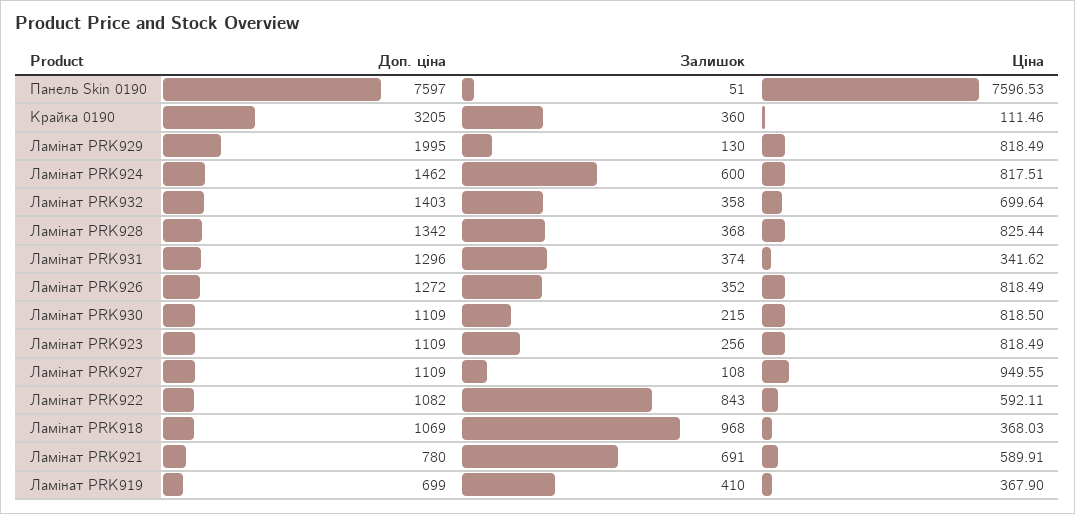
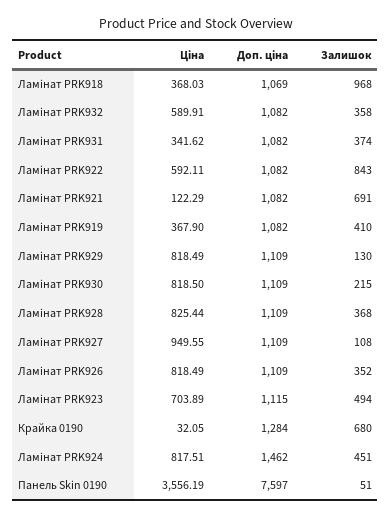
  {
    "Доп. ціна": {
      "Панель Skin 0190": 7597,
-     "Крайка 0190": 3205,
+     "Крайка 0190": 1284,
-     "Ламінат PRK929": 1995,
+     "Ламінат PRK929": 1109,
      "Ламінат PRK924": 1462,
-     "Ламінат PRK932": 1403,
+     "Ламінат PRK932": 1082,
-     "Ламінат PRK928": 1342,
+     "Ламінат PRK928": 1109,
-     "Ламінат PRK931": 1296,
+     "Ламінат PRK931": 1082,
-     "Ламінат PRK926": 1272,
+     "Ламінат PRK926": 1109,
      "Ламінат PRK930": 1109,
-     "Ламінат PRK923": 1109,
+     "Ламінат PRK923": 1115,
      "Ламінат PRK927": 1109,
      "Ламінат PRK922": 1082,
      "Ламінат PRK918": 1069,
-     "Ламінат PRK921": 780,
+     "Ламінат PRK921": 1082,
-     "Ламінат PRK919": 699
+     "Ламінат PRK919": 1082
    },
    "Залишок": {
      "Панель Skin 0190": 51,
-     "Крайка 0190": 360,
+     "Крайка 0190": 680,
      "Ламінат PRK929": 130,
-     "Ламінат PRK924": 600,
+     "Ламінат PRK924": 451,
      "Ламінат PRK932": 358,
      "Ламінат PRK928": 368,
      "Ламінат PRK931": 374,
      "Ламінат PRK926": 352,
      "Ламінат PRK930": 215,
-     "Ламінат PRK923": 256,
+     "Ламінат PRK923": 494,
      "Ламінат PRK927": 108,
      "Ламінат PRK922": 843,
      "Ламінат PRK918": 968,
      "Ламінат PRK921": 691,
      "Ламінат PRK919": 410
    },
    "Ціна": {
-     "Панель Skin 0190": 7596.53,
+     "Панель Skin 0190": 3556.19,
-     "Крайка 0190": 111.46,
+     "Крайка 0190": 32.05,
      "Ламінат PRK929": 818.49,
      "Ламінат PRK924": 817.51,
-     "Ламінат PRK932": 699.64,
+     "Ламінат PRK932": 589.91,
      "Ламінат PRK928": 825.44,
      "Ламінат PRK931": 341.62,
      "Ламінат PRK926": 818.49,
      "Ламінат PRK930": 818.5,
-     "Ламінат PRK923": 818.49,
+     "Ламінат PRK923": 703.89,
      "Ламінат PRK927": 949.55,
      "Ламінат PRK922": 592.11,
      "Ламінат PRK918": 368.03,
-     "Ламінат PRK921": 589.91,
+     "Ламінат PRK921": 122.29,
      "Ламінат PRK919": 367.9
    }
  }

